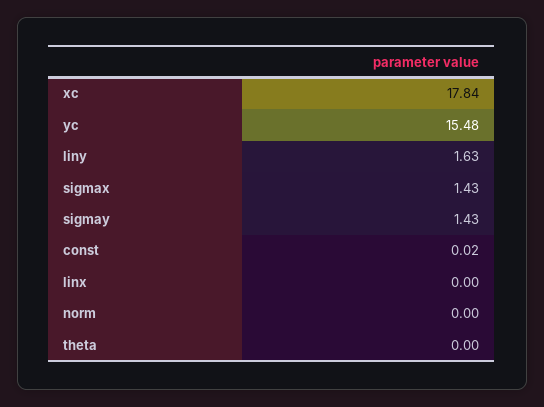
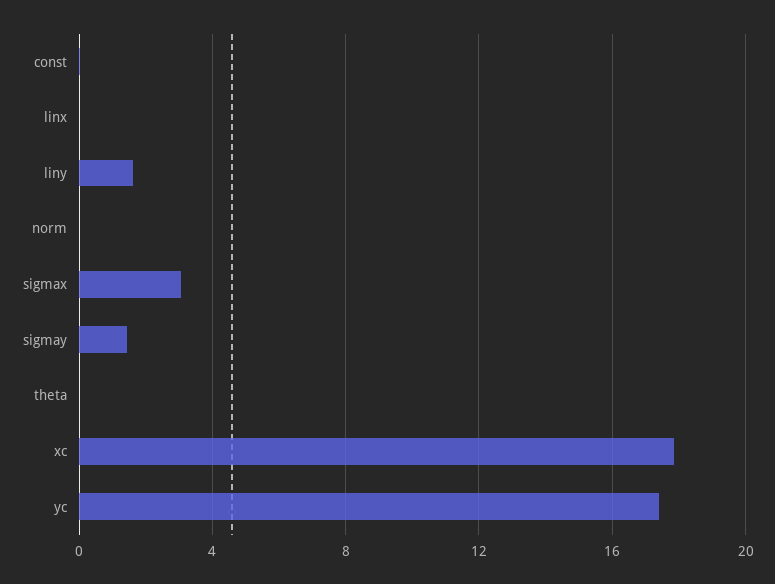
  {
    "xc": 17.84,
-   "yc": 15.48,
+   "yc": 17.5,
    "liny": 1.63,
-   "sigmax": 1.43,
+   "sigmax": 3,
    "sigmay": 1.43,
    "const": 0.02,
    "linx": 0,
    "norm": 0,
    "theta": 0
  }

